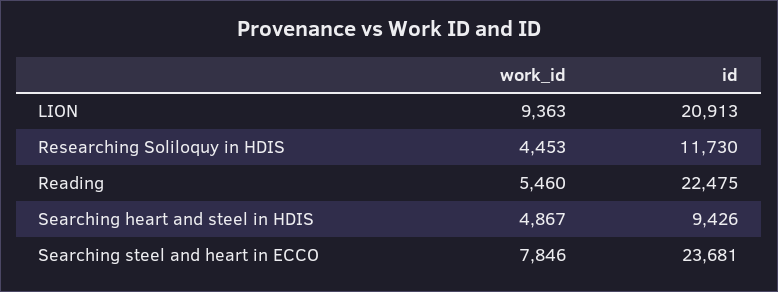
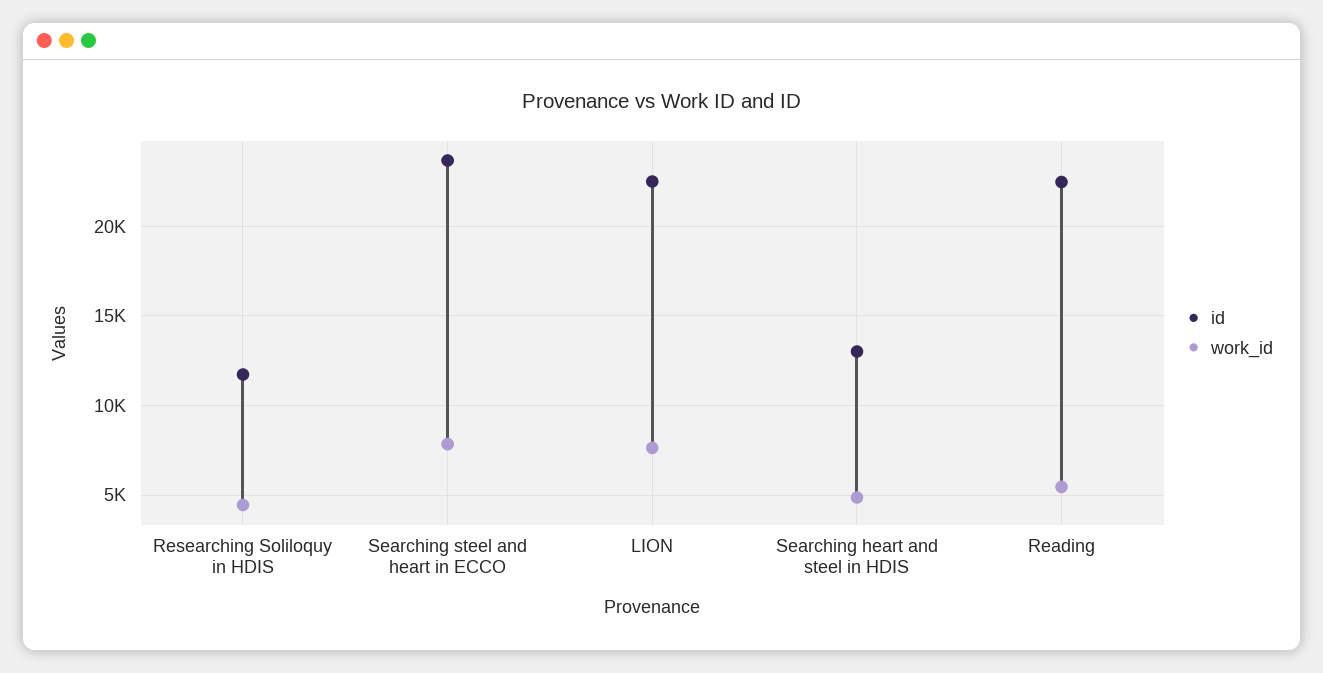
  {
    "work_id": {
-     "LION": 9363,
+     "LION": 7500,
      "Researching Soliloquy in HDIS": 4453,
      "Reading": 5460,
      "Searching heart and steel in HDIS": 4867,
      "Searching steel and heart in ECCO": 7846
    },
    "id": {
-     "LION": 20913,
+     "LION": 22500,
      "Researching Soliloquy in HDIS": 11730,
      "Reading": 22475,
-     "Searching heart and steel in HDIS": 9426,
+     "Searching heart and steel in HDIS": 13000,
      "Searching steel and heart in ECCO": 23681
    }
  }

